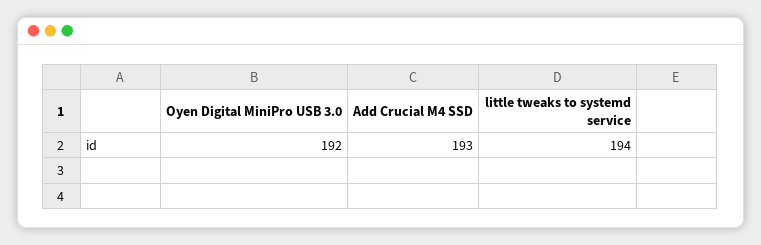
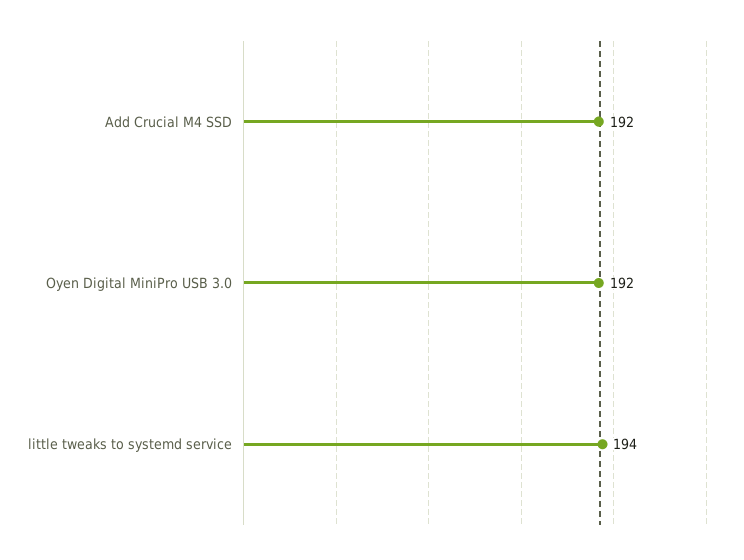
  {
    "Oyen Digital MiniPro USB 3.0": 192,
-   "Add Crucial M4 SSD": 193,
+   "Add Crucial M4 SSD": 192,
    "little tweaks to systemd service": 194
  }

